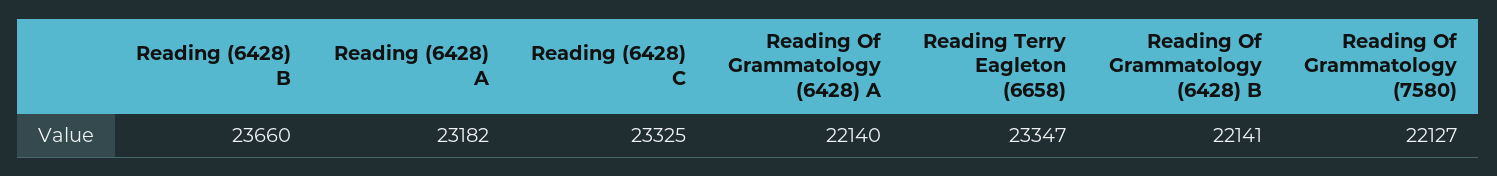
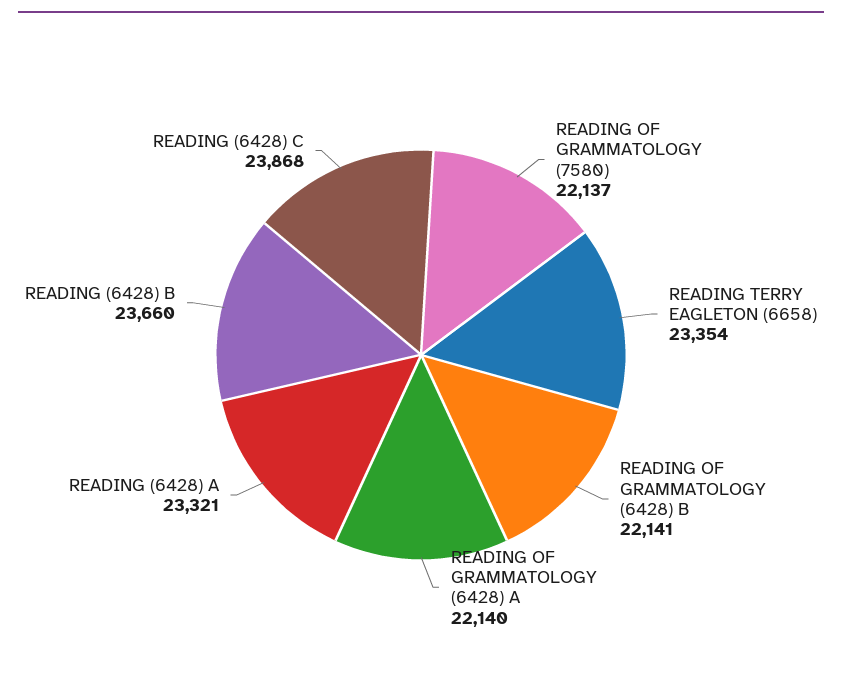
  {
    "Reading (6428) B": 23660,
-   "Reading (6428) A": 23182,
+   "Reading (6428) A": 23321,
-   "Reading (6428) C": 23325,
+   "Reading (6428) C": 23868,
    "Reading Of Grammatology (6428) A": 22140,
-   "Reading Terry Eagleton (6658)": 23347,
+   "Reading Terry Eagleton (6658)": 23354,
    "Reading Of Grammatology (6428) B": 22141,
-   "Reading Of Grammatology (7580)": 22127
+   "Reading Of Grammatology (7580)": 22137
  }

